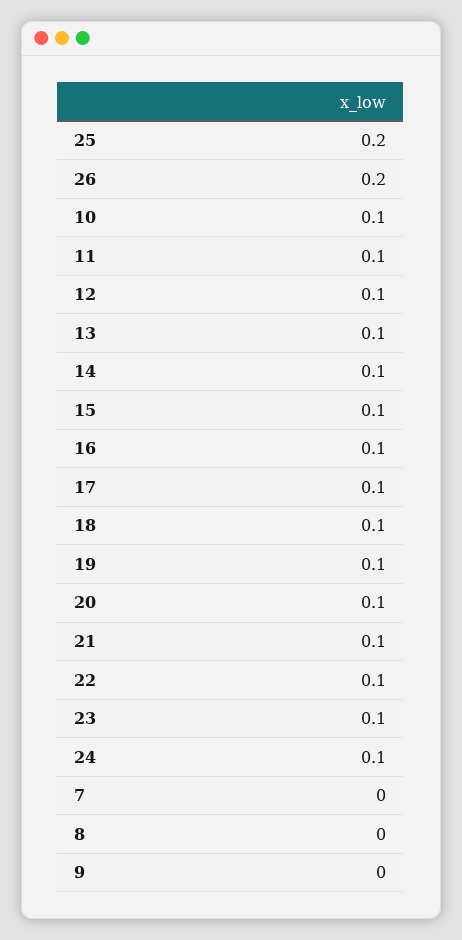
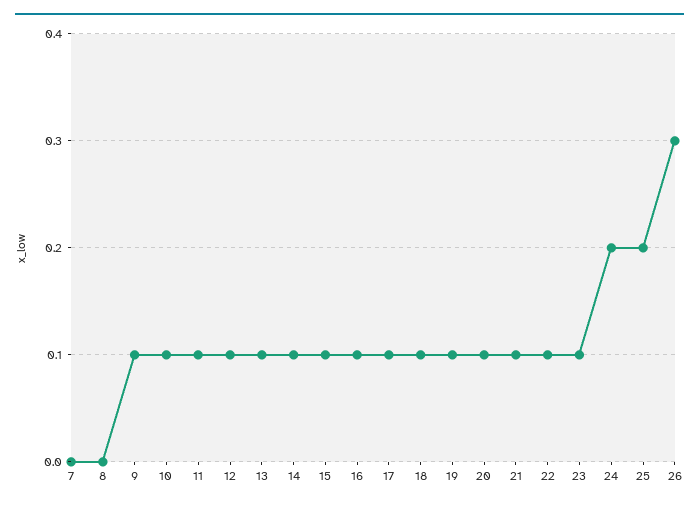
  {
    "25": 0.2,
-   "26": 0.2,
+   "26": 0.3,
    "10": 0.1,
    "11": 0.1,
    "12": 0.1,
    "13": 0.1,
    "14": 0.1,
    "15": 0.1,
    "16": 0.1,
    "17": 0.1,
    "18": 0.1,
    "19": 0.1,
    "20": 0.1,
    "21": 0.1,
    "22": 0.1,
    "23": 0.1,
-   "24": 0.1,
+   "24": 0.2,
    "7": 0,
    "8": 0,
-   "9": 0
+   "9": 0.1
  }

